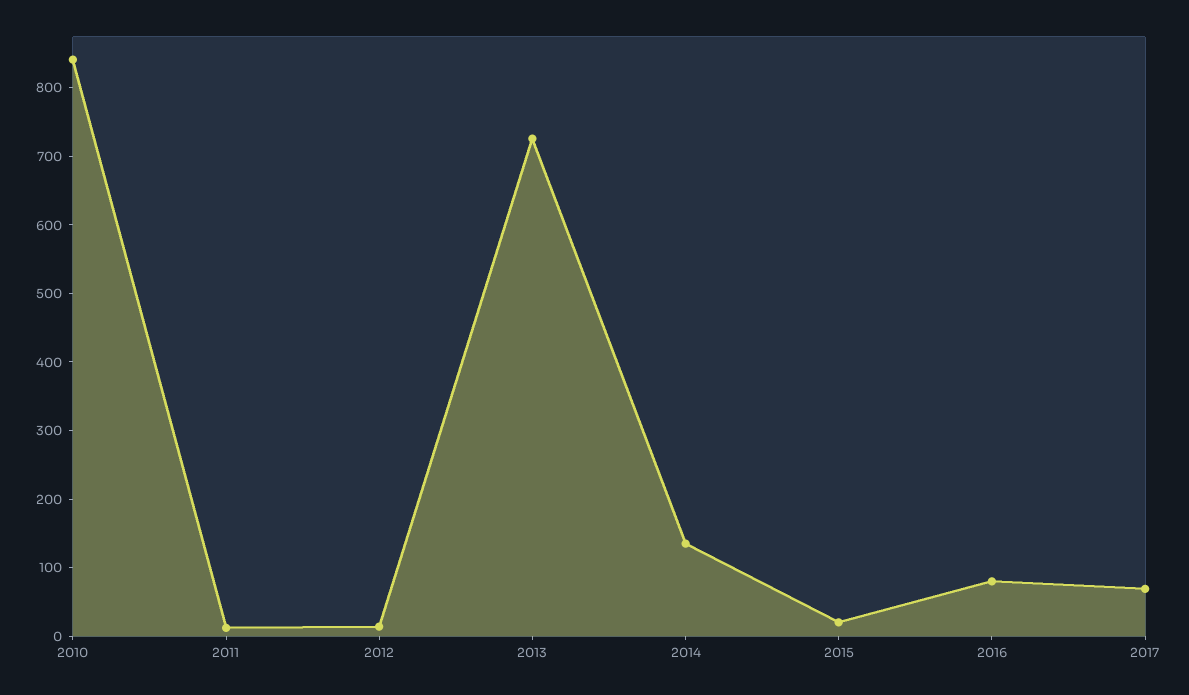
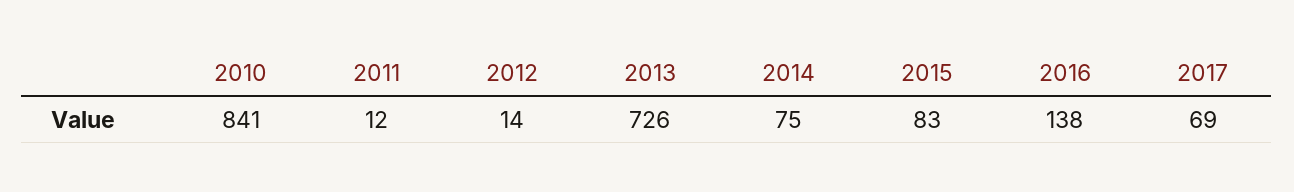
  {
    "2010": 841,
    "2011": 12,
    "2012": 14,
    "2013": 726,
-   "2014": 140,
+   "2014": 75,
-   "2015": 20,
+   "2015": 83,
-   "2016": 80,
+   "2016": 138,
    "2017": 69
  }

